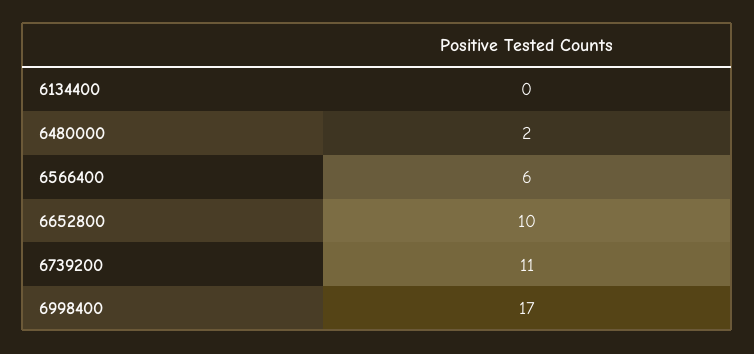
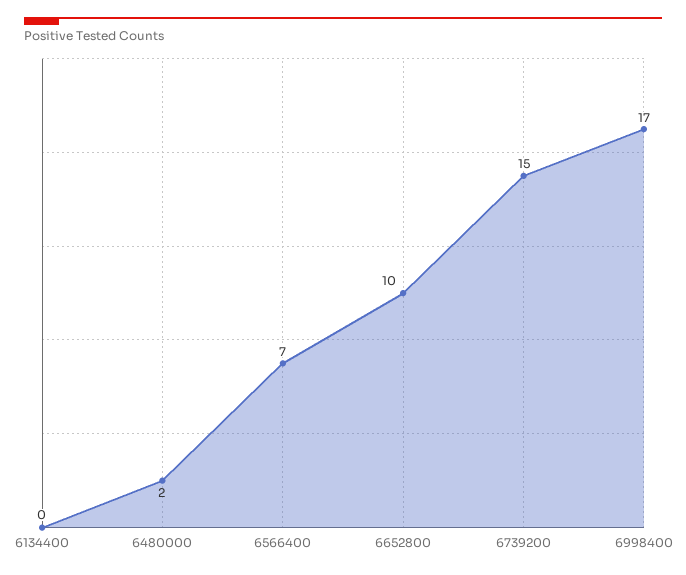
  {
    "6134400": 0,
    "6480000": 2,
-   "6566400": 6,
+   "6566400": 7,
    "6652800": 10,
-   "6739200": 11,
+   "6739200": 15,
    "6998400": 17
  }

